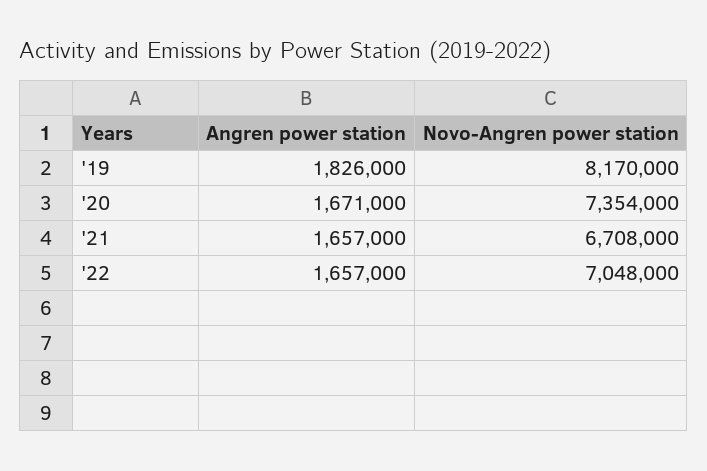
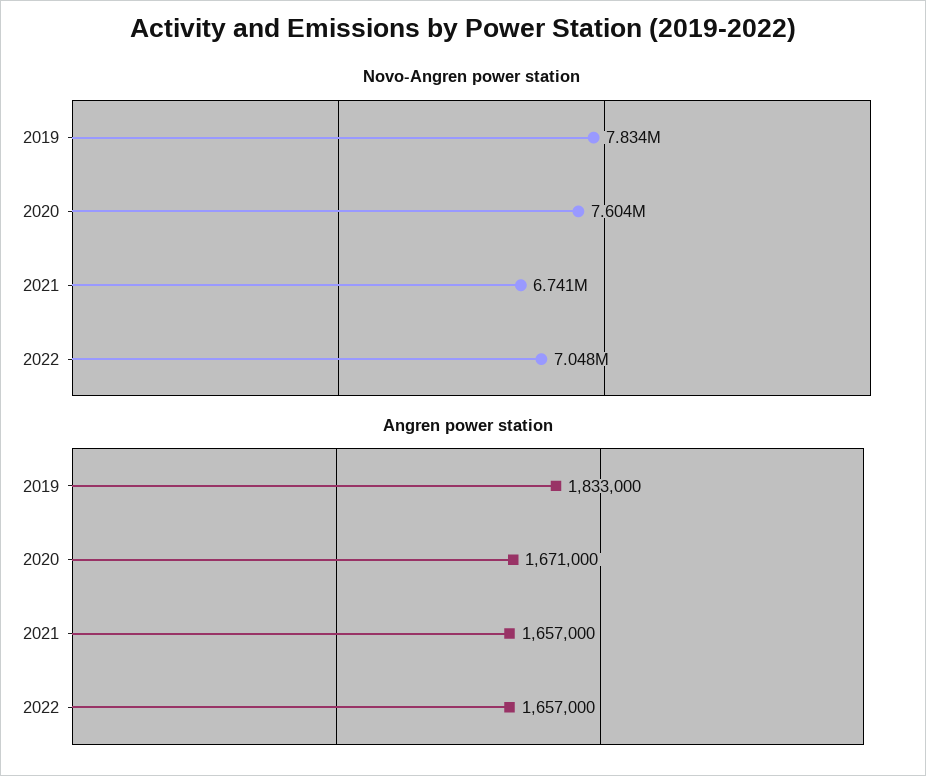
  {
    "Angren power station": {
-     "'19": 1826000,
+     "'19": 1833000,
      "'20": 1671000,
      "'21": 1657000,
      "'22": 1657000
    },
    "Novo-Angren power station": {
-     "'19": 8170000,
+     "'19": 7834000,
-     "'20": 7354000,
+     "'20": 7604000,
-     "'21": 6708000,
+     "'21": 6741000,
      "'22": 7048000
    }
  }

